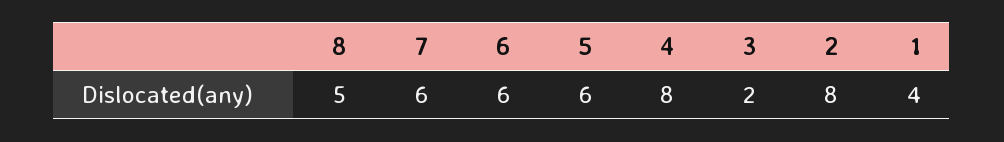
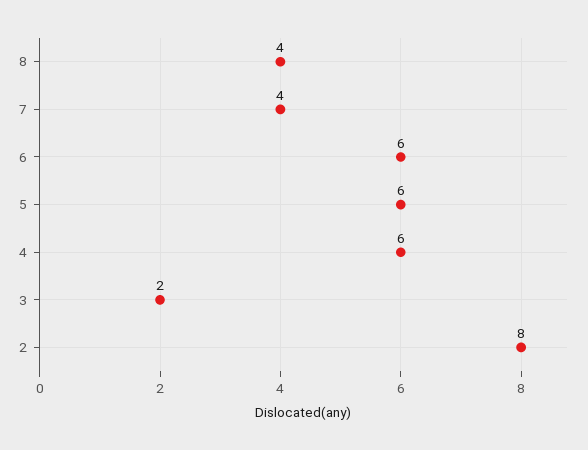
  {
-   "8": 5,
+   "8": 4,
-   "7": 6,
+   "7": 4,
    "6": 6,
    "5": 6,
-   "4": 8,
+   "4": 6,
    "3": 2,
-   "2": 8,
+   "2": 8
-   "1": 4
  }

